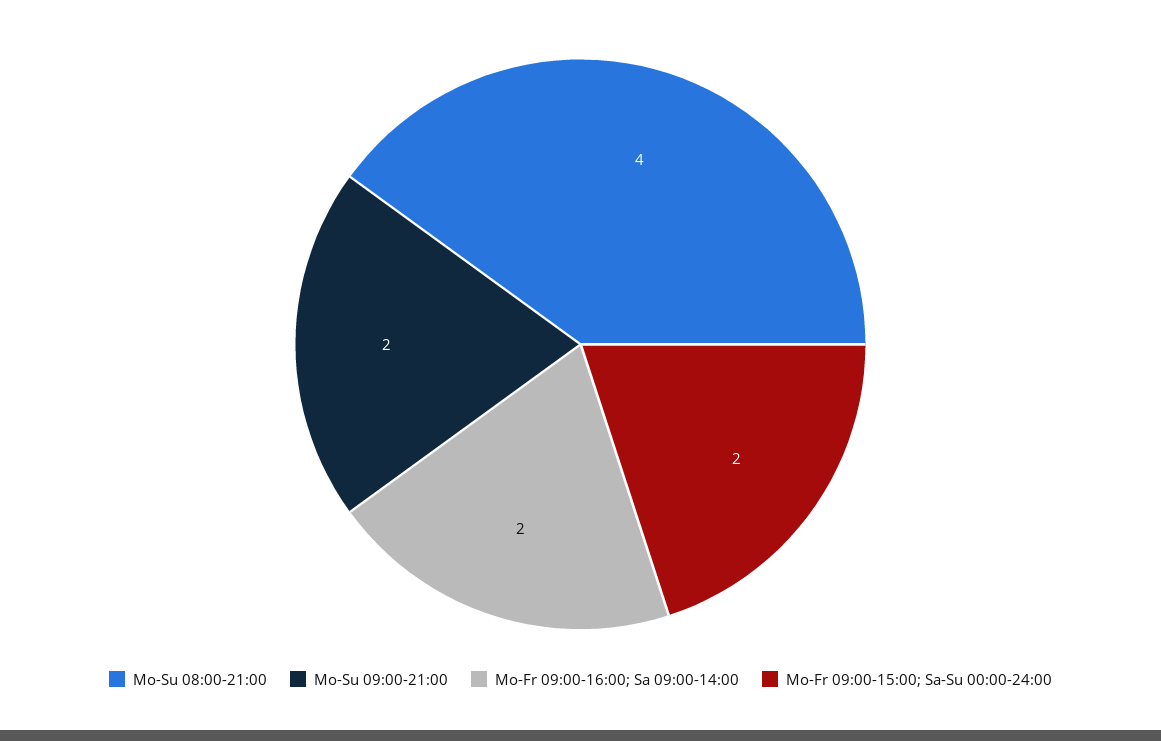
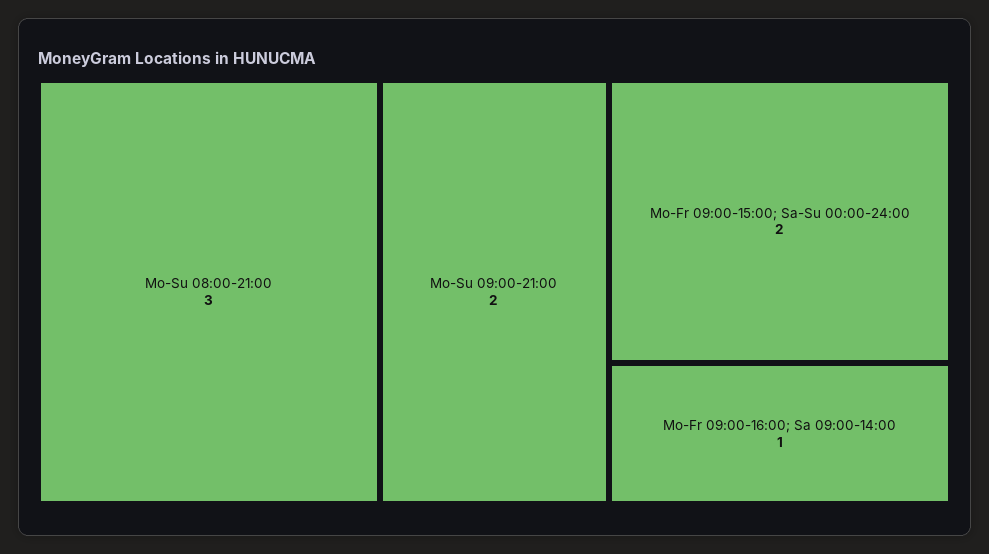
  {
-   "Mo-Su 08:00-21:00": 4,
+   "Mo-Su 08:00-21:00": 3,
    "Mo-Su 09:00-21:00": 2,
-   "Mo-Fr 09:00-16:00; Sa 09:00-14:00": 2,
+   "Mo-Fr 09:00-16:00; Sa 09:00-14:00": 1,
    "Mo-Fr 09:00-15:00; Sa-Su 00:00-24:00": 2
  }

